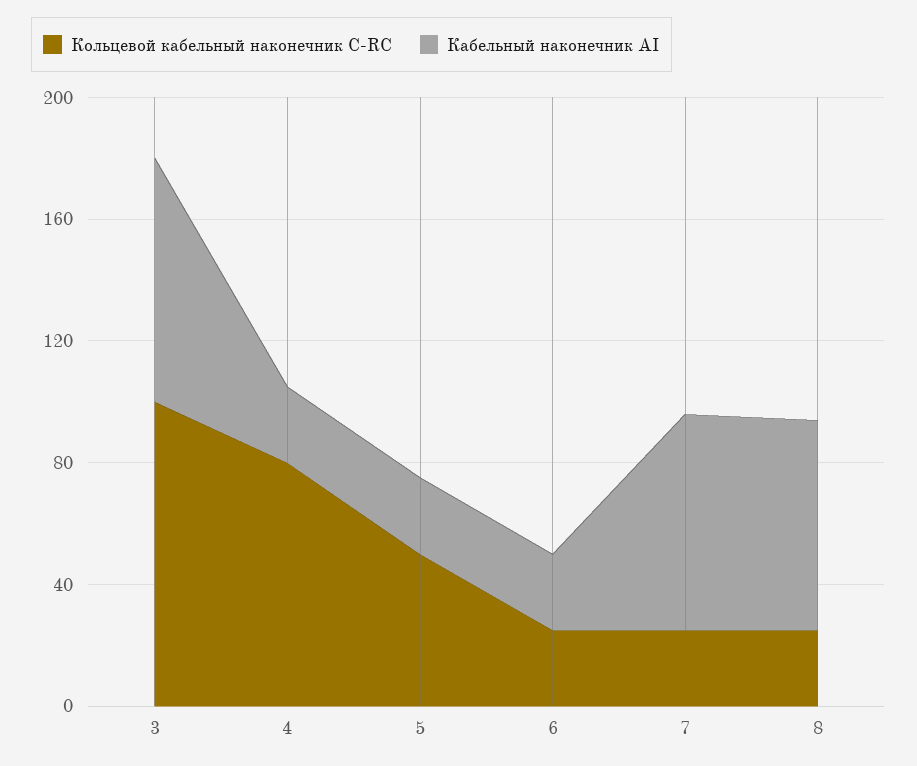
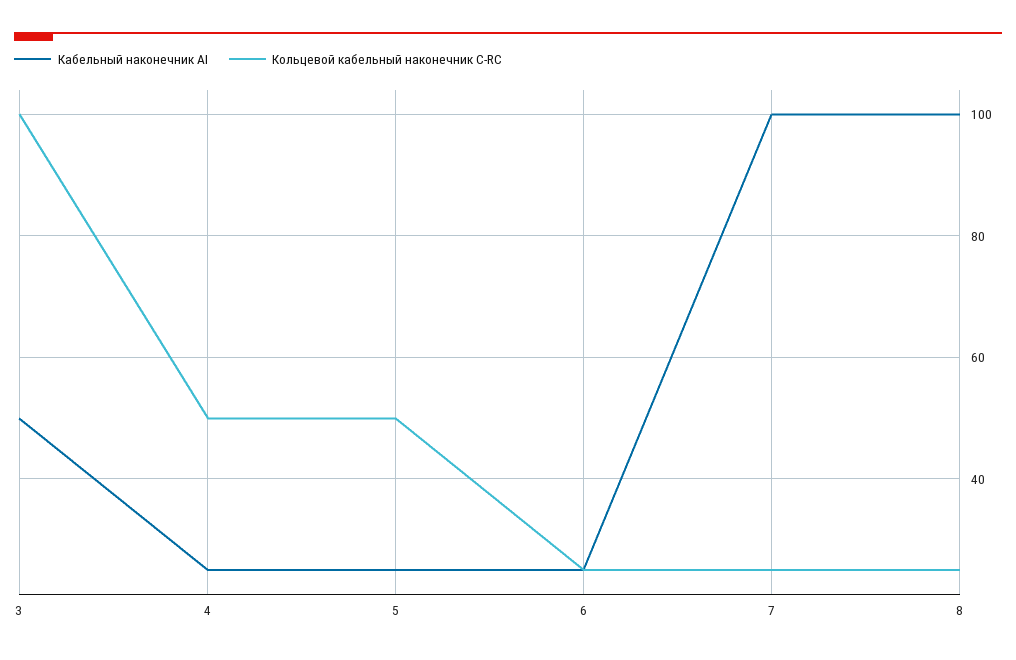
  {
    "Кольцевой кабельный наконечник C-RC": {
      "3": 100,
-     "4": 80,
+     "4": 50,
      "5": 50,
      "6": 25,
      "7": 25,
      "8": 25
    },
    "Кабельный наконечник AI": {
-     "3": 80,
+     "3": 50,
      "4": 25,
      "5": 25,
      "6": 25,
-     "7": 70,
+     "7": 100,
-     "8": 70
+     "8": 100
    }
  }

